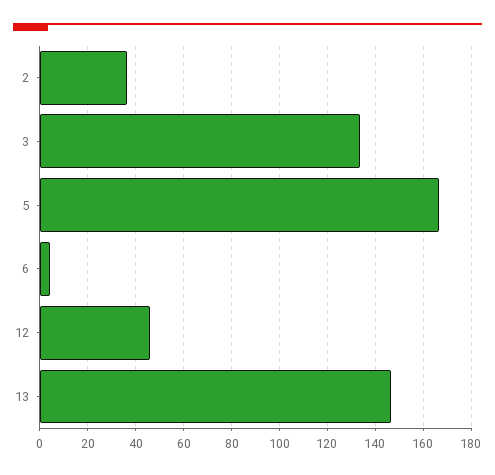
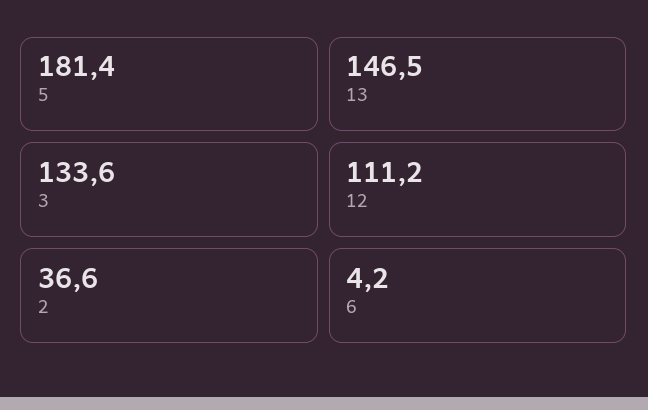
  {
    "2": 36.6,
    "3": 133.6,
-   "5": 165,
+   "5": 181.4,
    "6": 4.2,
-   "12": 45,
+   "12": 111.2,
    "13": 146.5
  }

